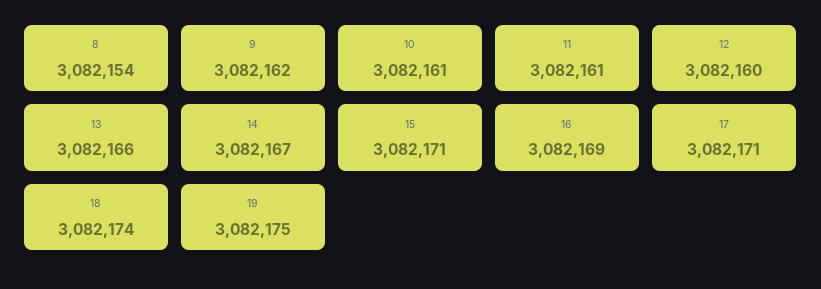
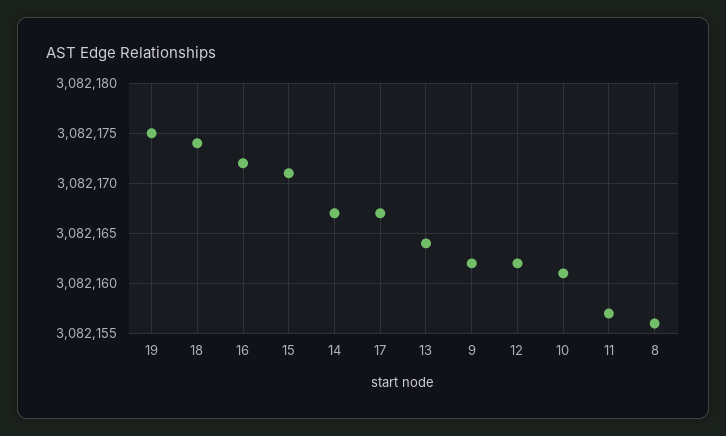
  {
-   "8": 3082154,
+   "8": 3082156,
    "9": 3082162,
    "10": 3082161,
-   "11": 3082161,
+   "11": 3082157,
-   "12": 3082160,
+   "12": 3082162,
-   "13": 3082166,
+   "13": 3082164,
    "14": 3082167,
    "15": 3082171,
-   "16": 3082169,
+   "16": 3082172,
-   "17": 3082171,
+   "17": 3082167,
    "18": 3082174,
    "19": 3082175
  }

